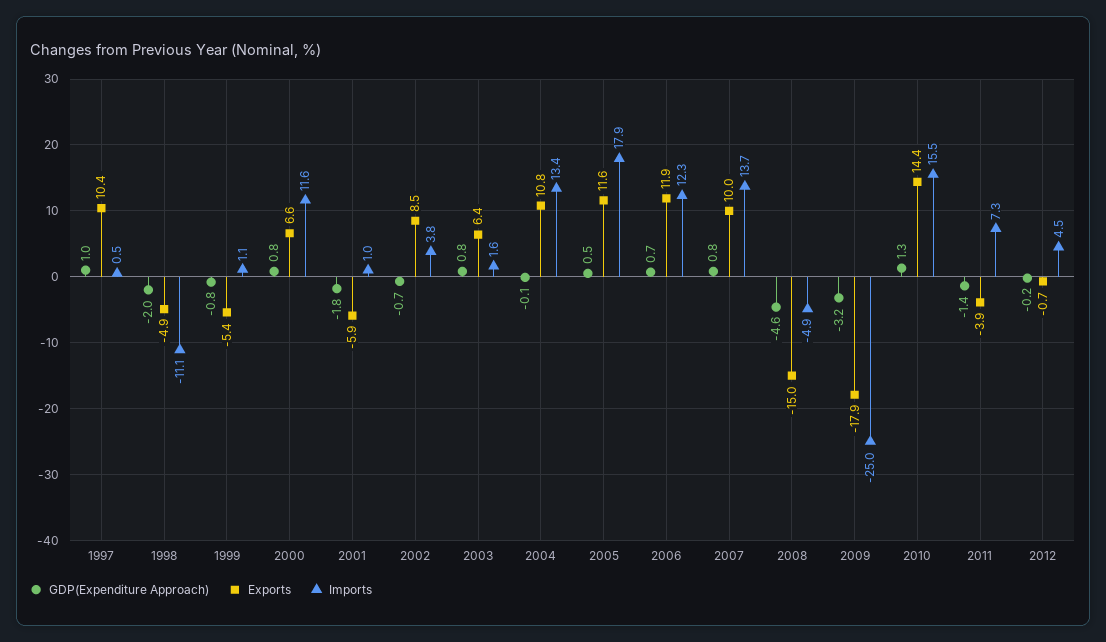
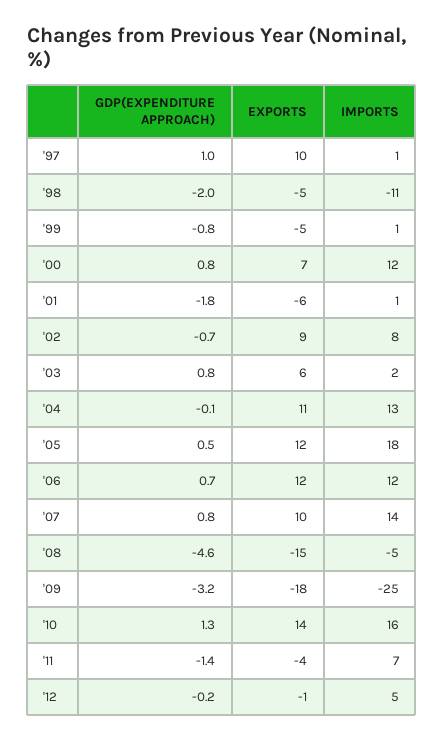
  {
    "GDP(Expenditure Approach)": {
      "1997": 1,
      "1998": -2,
      "1999": -0.8,
      "2000": 0.8,
      "2001": -1.8,
      "2002": -0.7,
      "2003": 0.8,
      "2004": -0.1,
      "2005": 0.5,
      "2006": 0.7,
      "2007": 0.8,
      "2008": -4.6,
      "2009": -3.2,
      "2010": 1.3,
      "2011": -1.4,
      "2012": -0.2
    },
    "Exports": {
      "1997": 10.4,
      "1998": -4.9,
      "1999": -5.4,
      "2000": 6.6,
      "2001": -5.9,
      "2002": 8.5,
      "2003": 6.4,
      "2004": 10.8,
      "2005": 11.6,
      "2006": 11.9,
      "2007": 10,
      "2008": -15,
      "2009": -17.9,
      "2010": 14.4,
      "2011": -3.9,
      "2012": -0.7
    },
    "Imports": {
      "1997": 0.5,
      "1998": -11.1,
      "1999": 1.1,
      "2000": 11.6,
      "2001": 1,
-     "2002": 3.8,
+     "2002": 8,
      "2003": 1.6,
      "2004": 13.4,
      "2005": 17.9,
      "2006": 12.3,
      "2007": 13.7,
      "2008": -4.9,
      "2009": -25,
      "2010": 15.5,
      "2011": 7.3,
      "2012": 4.5
    }
  }

